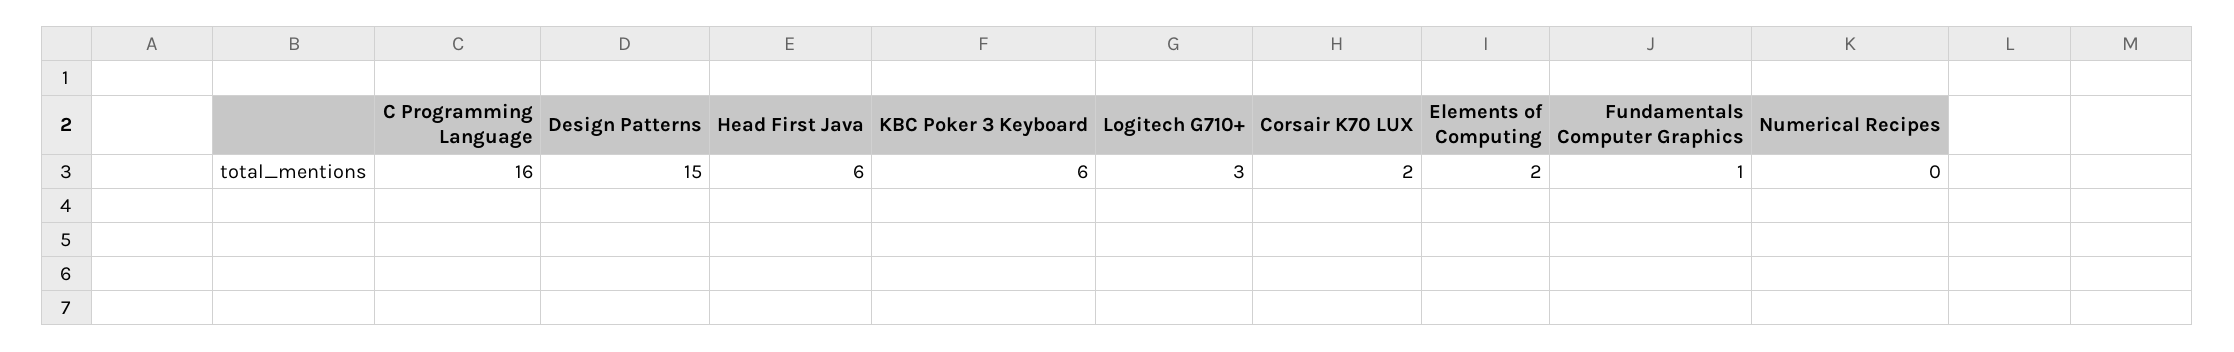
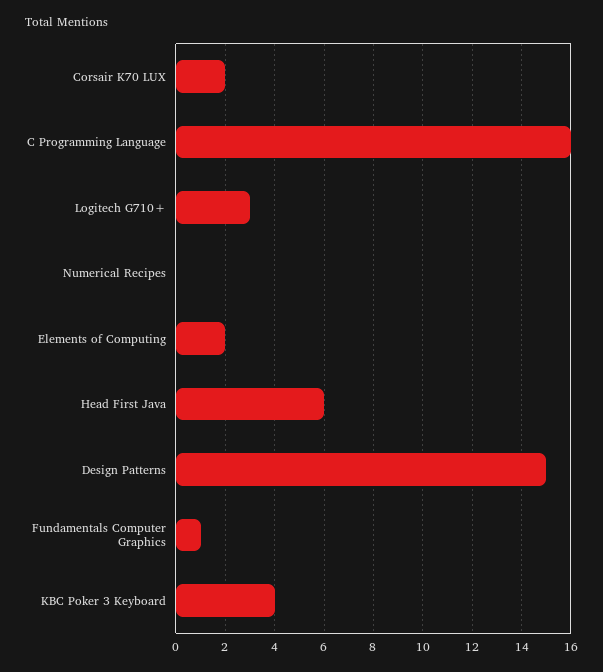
  {
    "C Programming Language": 16,
    "Design Patterns": 15,
    "Head First Java": 6,
-   "KBC Poker 3 Keyboard": 6,
+   "KBC Poker 3 Keyboard": 4,
    "Logitech G710+": 3,
    "Corsair K70 LUX": 2,
    "Elements of Computing": 2,
    "Fundamentals Computer Graphics": 1,
    "Numerical Recipes": 0
  }

